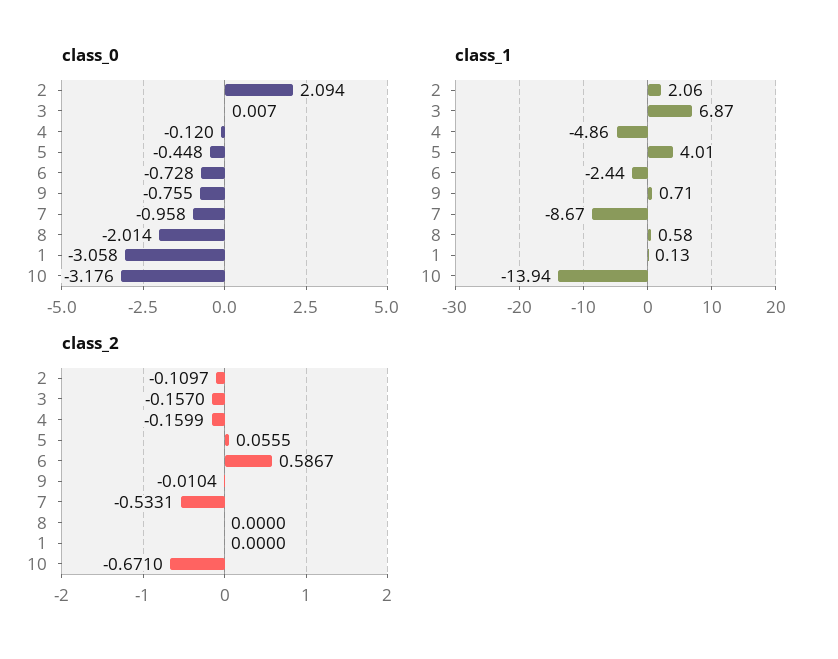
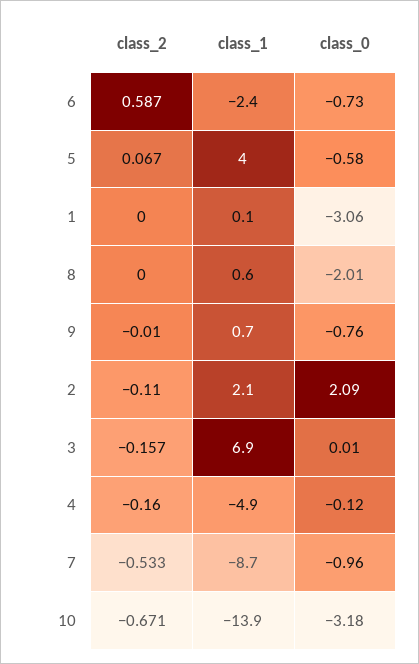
  {
    "class_0": {
      "2": 2.094,
      "3": 0.007,
      "4": -0.12,
-     "5": -0.448,
+     "5": -0.58,
      "6": -0.728,
      "9": -0.755,
      "7": -0.958,
      "8": -2.014,
      "1": -3.058,
      "10": -3.176
    },
    "class_1": {
      "2": 2.06,
      "3": 6.87,
      "4": -4.86,
      "5": 4.01,
      "6": -2.44,
      "9": 0.71,
      "7": -8.67,
      "8": 0.58,
      "1": 0.13,
      "10": -13.94
    },
    "class_2": {
      "2": -0.1097,
      "3": -0.157,
      "4": -0.1599,
-     "5": 0.0555,
+     "5": 0.067,
      "6": 0.5867,
      "9": -0.0104,
      "7": -0.5331,
      "8": 0,
      "1": 0,
      "10": -0.671
    }
  }

